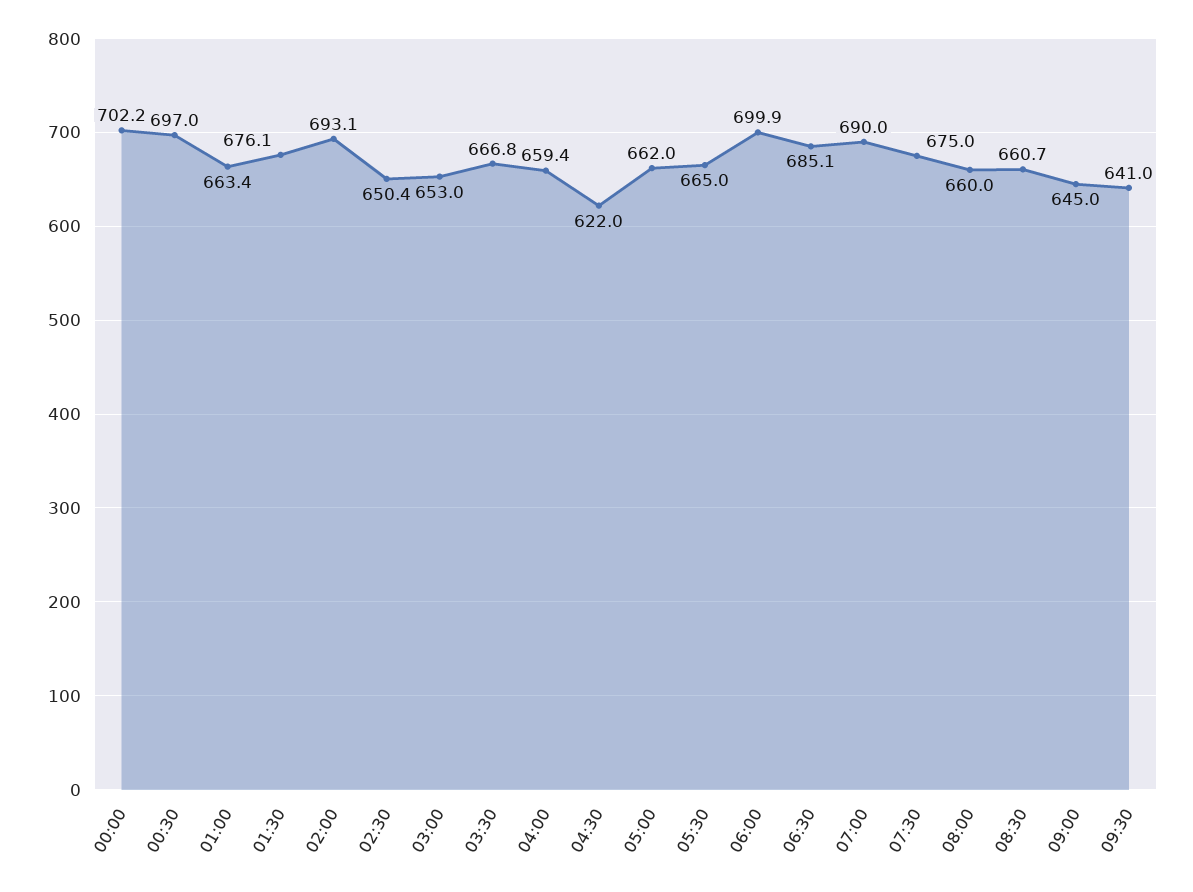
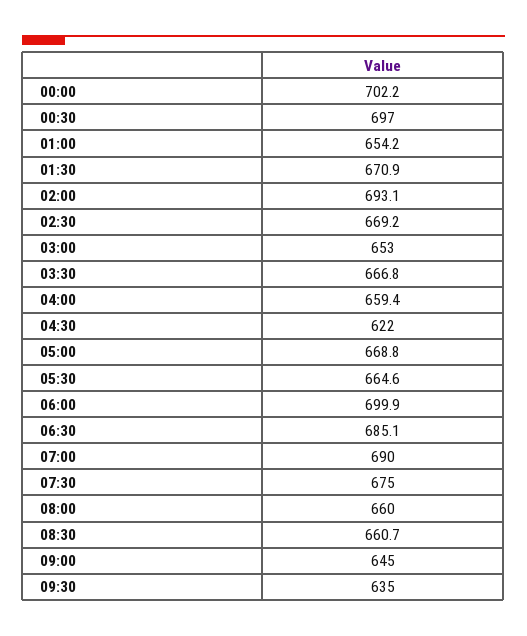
  {
    "00:00": 702.2,
    "00:30": 697,
-   "01:00": 663.4,
+   "01:00": 654.2,
-   "01:30": 676.1,
+   "01:30": 670.9,
    "02:00": 693.1,
-   "02:30": 650.4,
+   "02:30": 669.2,
    "03:00": 653,
    "03:30": 666.8,
    "04:00": 659.4,
    "04:30": 622,
-   "05:00": 662,
+   "05:00": 668.8,
-   "05:30": 665,
+   "05:30": 664.6,
    "06:00": 699.9,
    "06:30": 685.1,
    "07:00": 690,
    "07:30": 675,
    "08:00": 660,
    "08:30": 660.7,
    "09:00": 645,
-   "09:30": 641
+   "09:30": 635
  }

